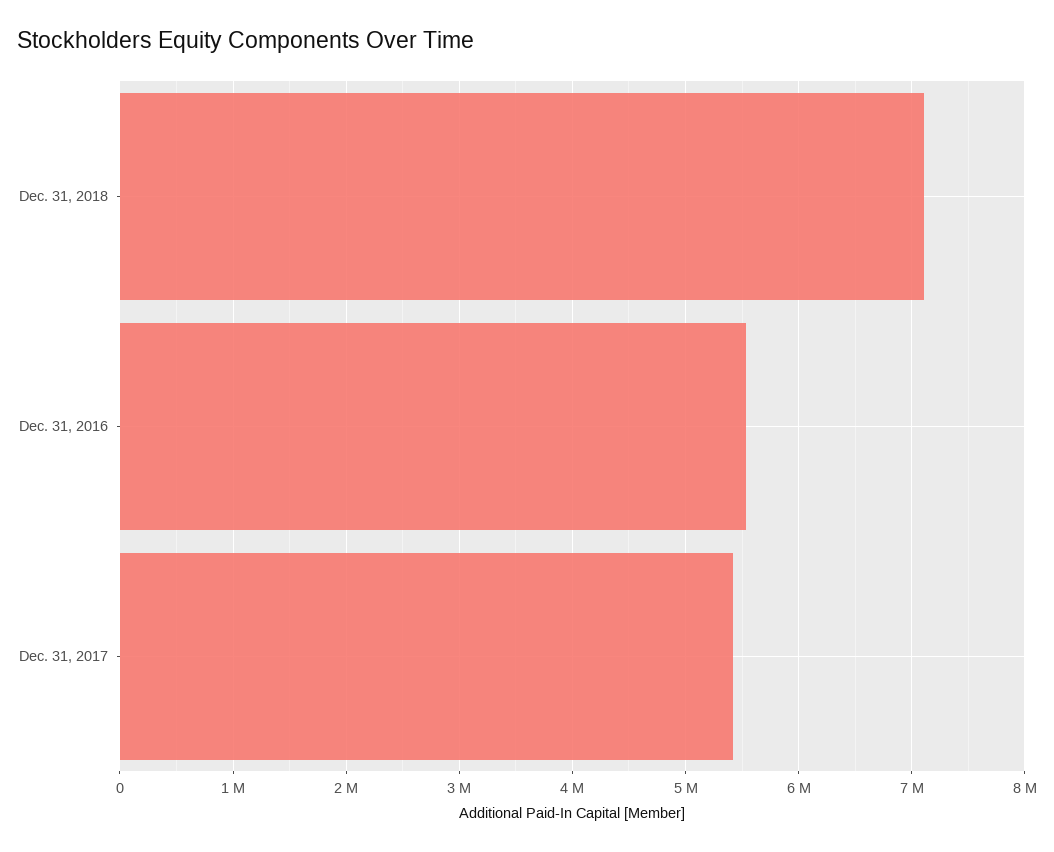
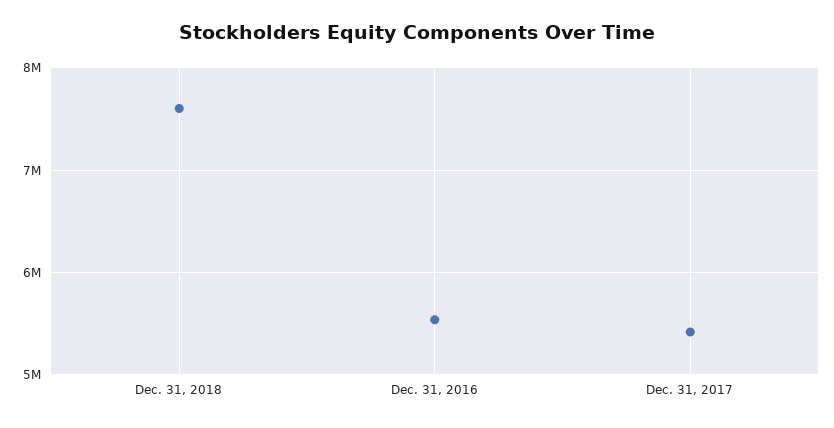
  {
-   "Dec. 31, 2018": 7100000,
+   "Dec. 31, 2018": 7600000,
    "Dec. 31, 2016": 5500000,
    "Dec. 31, 2017": 5400000
  }

